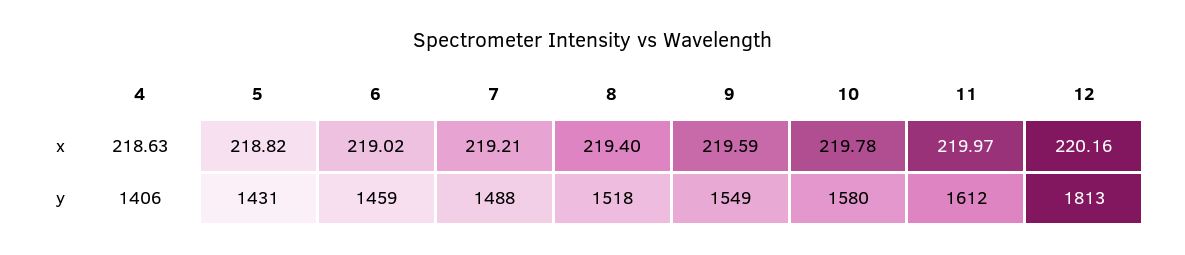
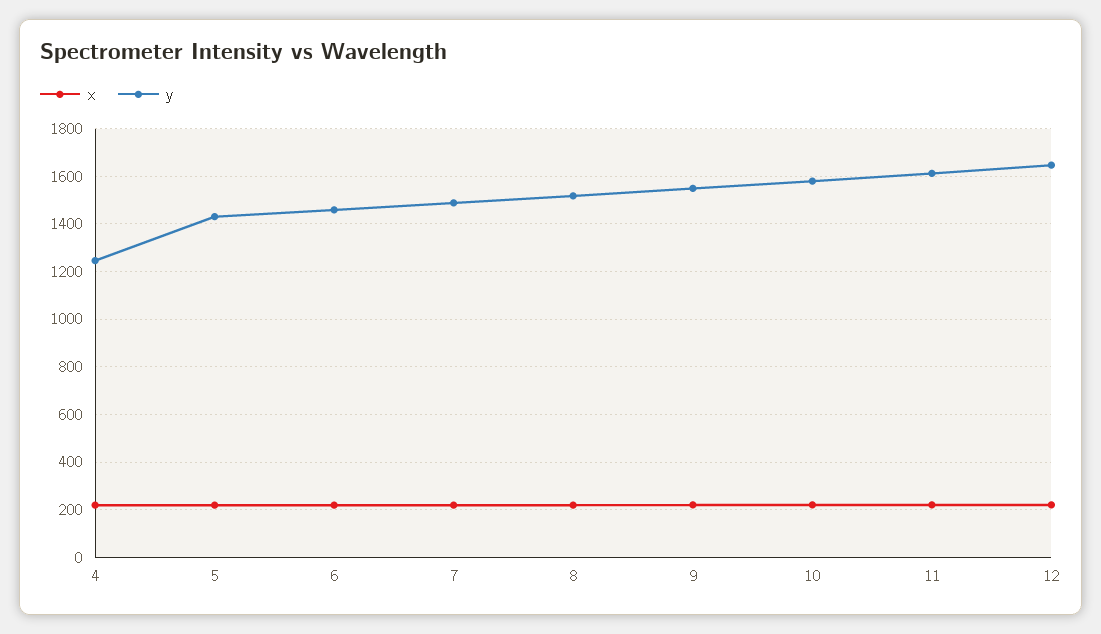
  {
    "x": {
      "4": 218.63,
      "5": 218.82,
      "6": 219.02,
      "7": 219.21,
      "8": 219.4,
      "9": 219.59,
      "10": 219.78,
      "11": 219.97,
      "12": 220.16
    },
    "y": {
-     "4": 1406,
+     "4": 1250,
      "5": 1431,
      "6": 1459,
      "7": 1488,
      "8": 1518,
      "9": 1549,
      "10": 1580,
      "11": 1612,
-     "12": 1813
+     "12": 1650
    }
  }

